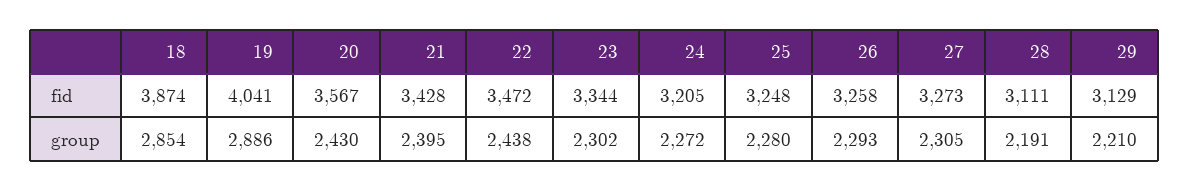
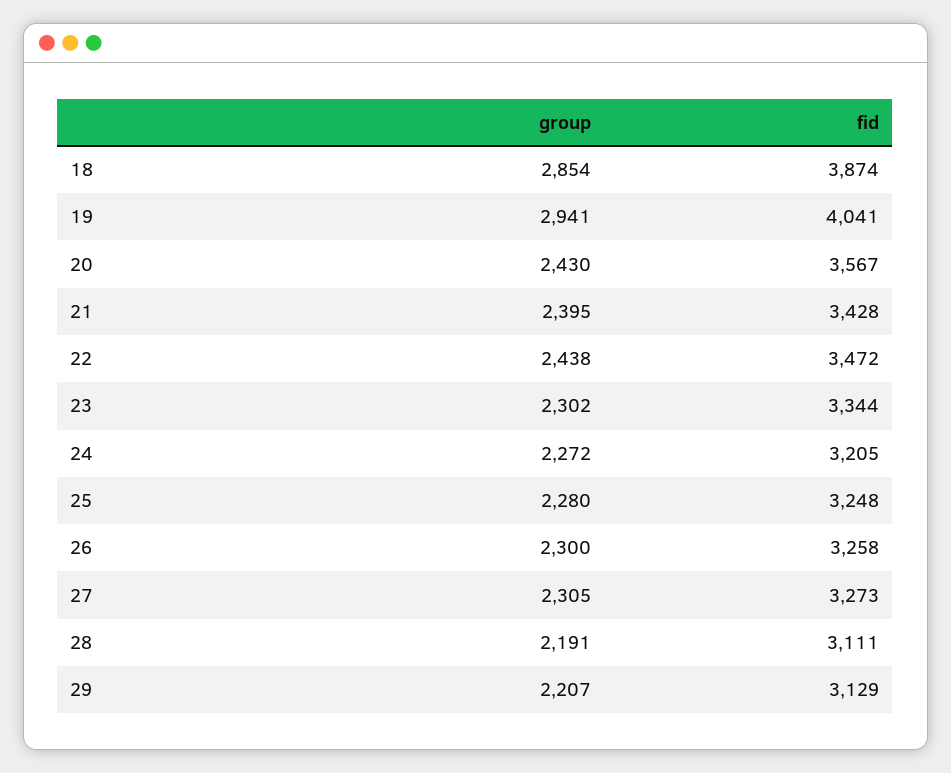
  {
    "18": {
      "fid": 3874,
      "group": 2854
    },
    "19": {
      "fid": 4041,
-     "group": 2886
+     "group": 2941
    },
    "20": {
      "fid": 3567,
      "group": 2430
    },
    "21": {
      "fid": 3428,
      "group": 2395
    },
    "22": {
      "fid": 3472,
      "group": 2438
    },
    "23": {
      "fid": 3344,
      "group": 2302
    },
    "24": {
      "fid": 3205,
      "group": 2272
    },
    "25": {
      "fid": 3248,
      "group": 2280
    },
    "26": {
      "fid": 3258,
-     "group": 2293
+     "group": 2300
    },
    "27": {
      "fid": 3273,
      "group": 2305
    },
    "28": {
      "fid": 3111,
      "group": 2191
    },
    "29": {
      "fid": 3129,
-     "group": 2210
+     "group": 2207
    }
  }

